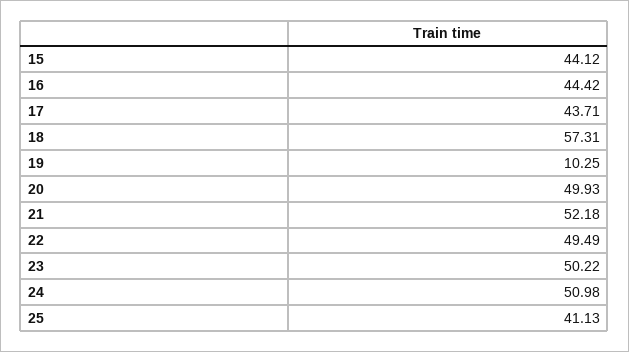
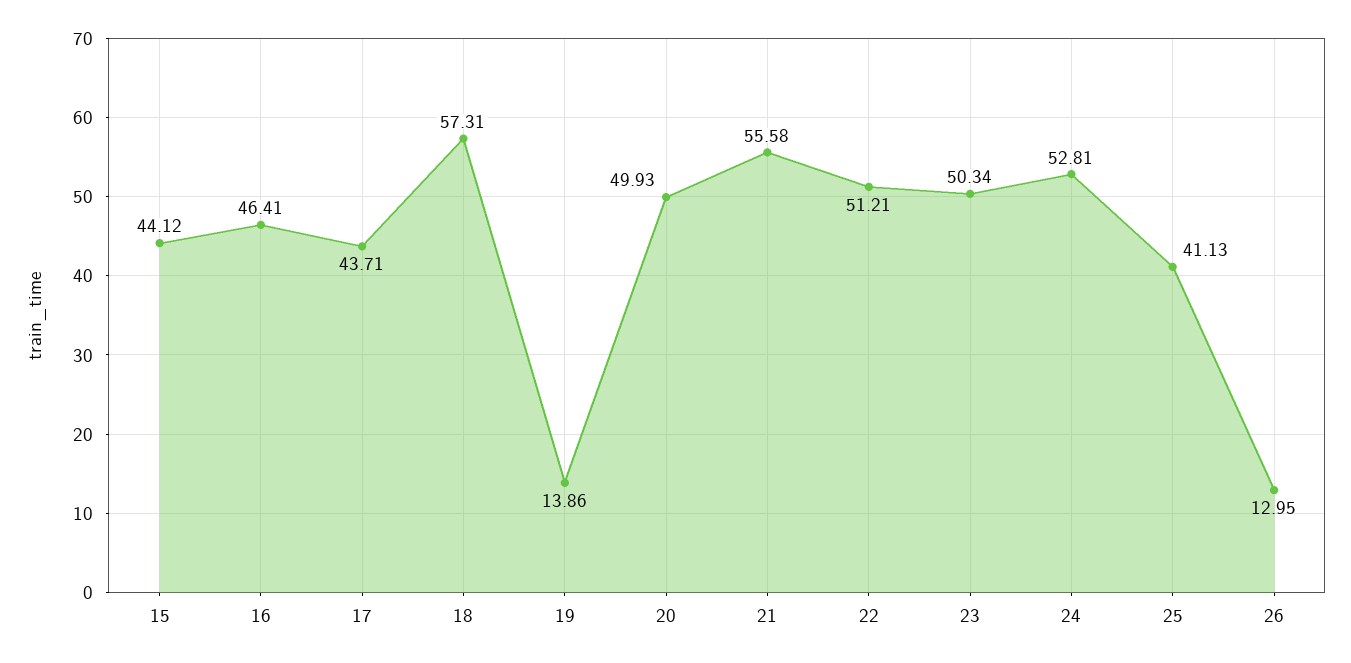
  {
    "15": 44.12,
-   "16": 44.42,
+   "16": 46.41,
    "17": 43.71,
    "18": 57.31,
-   "19": 10.25,
+   "19": 13.86,
    "20": 49.93,
-   "21": 52.18,
+   "21": 55.58,
-   "22": 49.49,
+   "22": 51.21,
-   "23": 50.22,
+   "23": 50.34,
-   "24": 50.98,
+   "24": 52.81,
-   "25": 41.13
+   "25": 41.13,
+   "26": 12.95
  }

